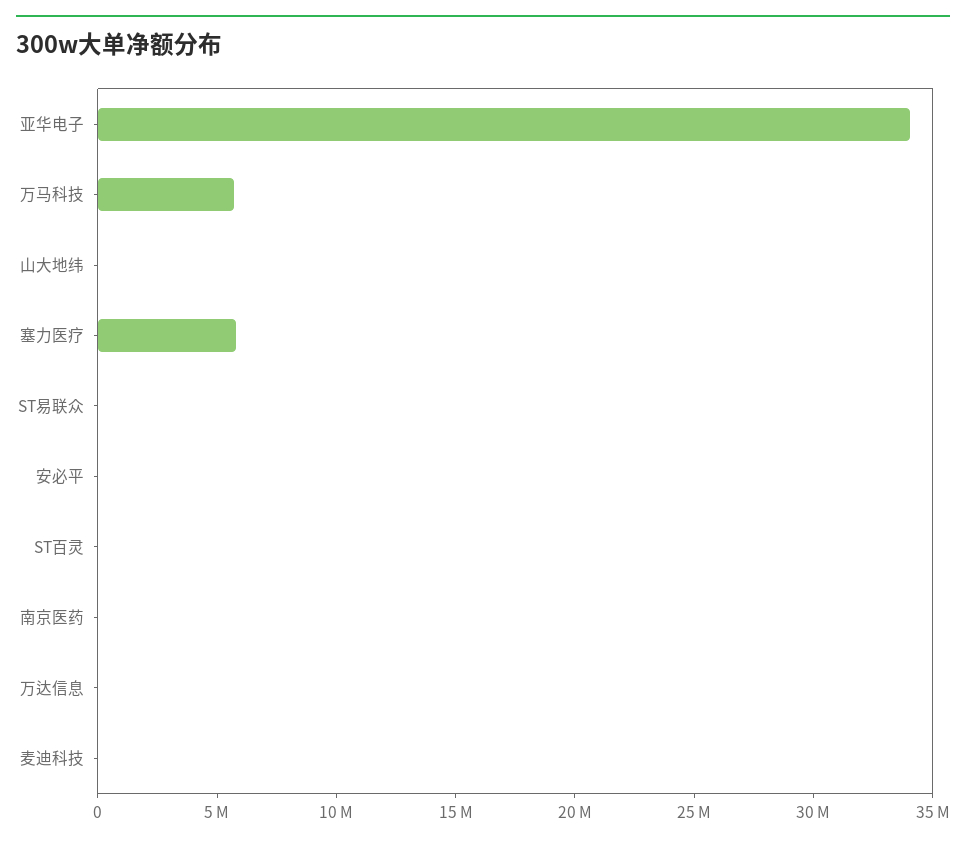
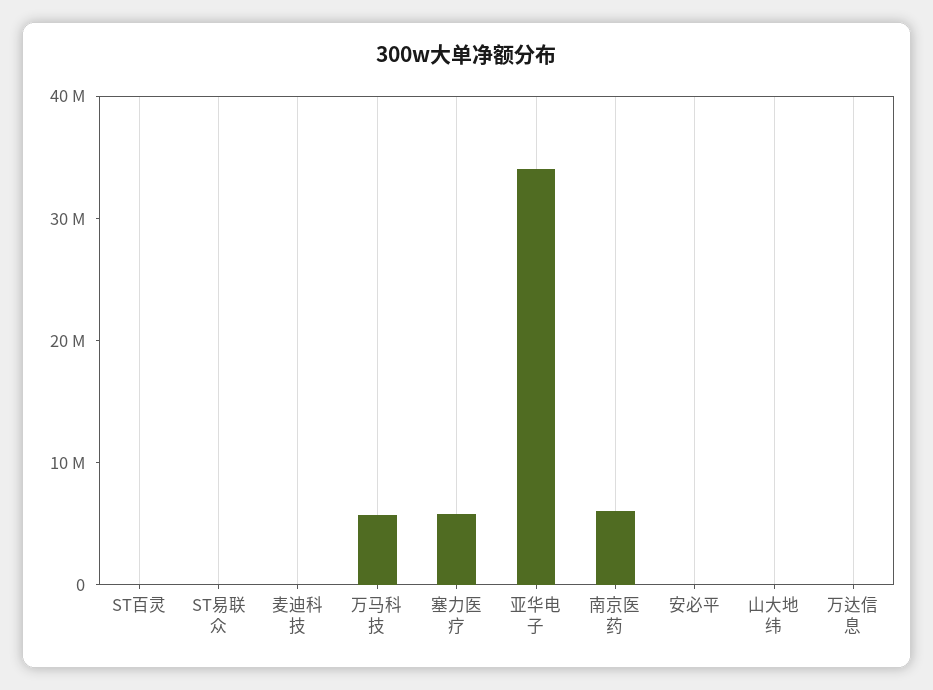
  {
    "亚华电子": 34000000,
    "万马科技": 6000000,
    "山大地纬": 0,
    "塞力医疗": 6000000,
    "ST易联众": 0,
    "安必平": 0,
    "ST百灵": 0,
-   "南京医药": 0,
+   "南京医药": 6000000,
    "万达信息": 0,
    "麦迪科技": 0
  }

